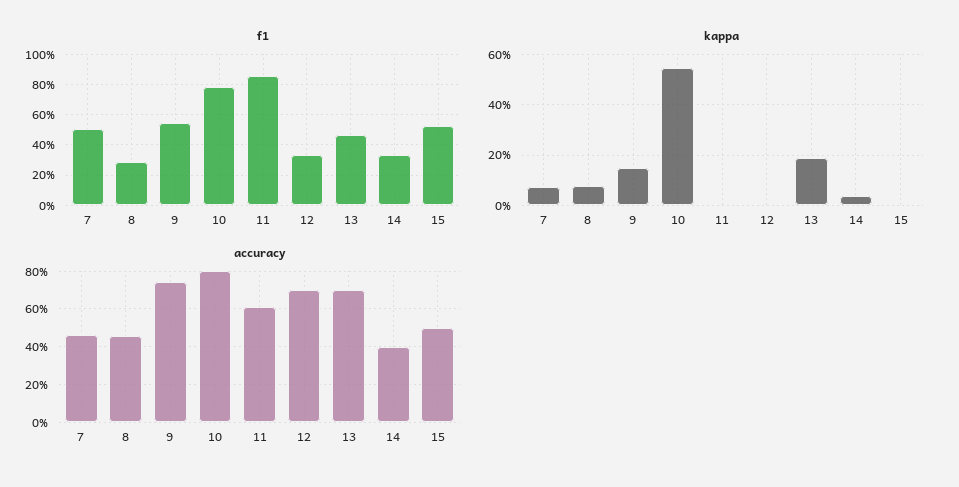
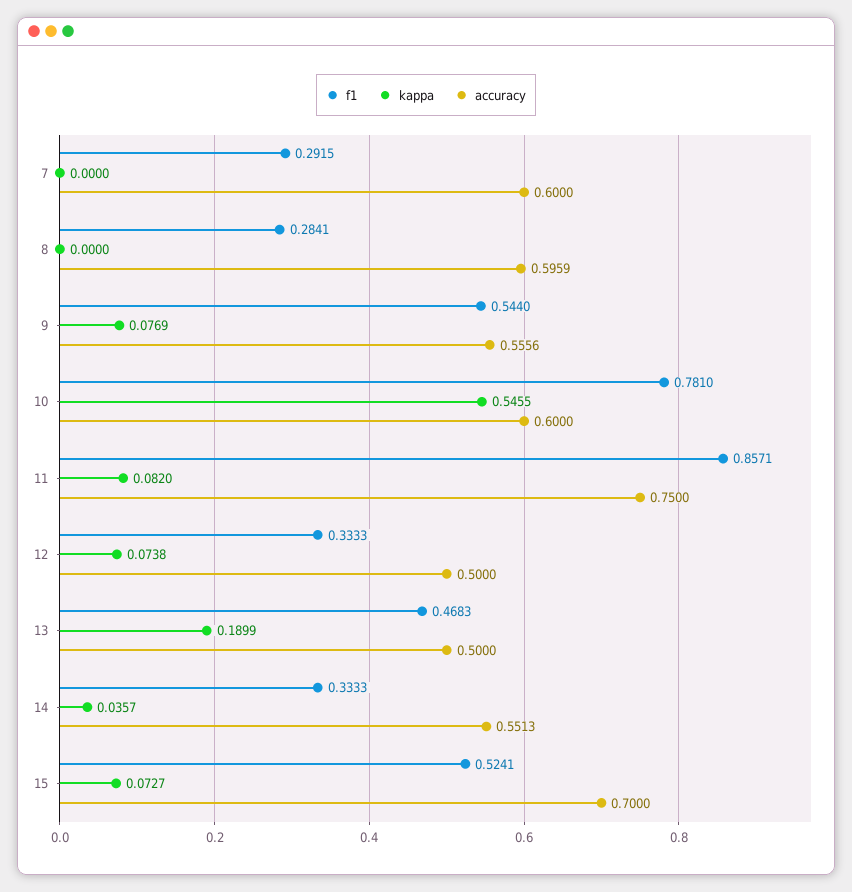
  {
    "f1": {
-     "7": 0.5,
+     "7": 0.2915,
      "8": 0.2841,
      "9": 0.544,
      "10": 0.781,
      "11": 0.8571,
      "12": 0.3333,
      "13": 0.4683,
      "14": 0.3333,
      "15": 0.5241
    },
    "kappa": {
-     "7": 0.075,
+     "7": 0,
-     "8": 0.075,
+     "8": 0,
-     "9": 0.15,
+     "9": 0.0769,
      "10": 0.5455,
-     "11": 0,
+     "11": 0.082,
-     "12": 0,
+     "12": 0.0738,
      "13": 0.1899,
      "14": 0.0357,
-     "15": 0
+     "15": 0.0727
    },
    "accuracy": {
-     "7": 0.45,
+     "7": 0.6,
-     "8": 0.45,
+     "8": 0.5959,
-     "9": 0.75,
+     "9": 0.5556,
-     "10": 0.8,
+     "10": 0.6,
-     "11": 0.6,
+     "11": 0.75,
-     "12": 0.7,
+     "12": 0.5,
-     "13": 0.7,
+     "13": 0.5,
-     "14": 0.4,
+     "14": 0.5513,
-     "15": 0.5
+     "15": 0.7
    }
  }

